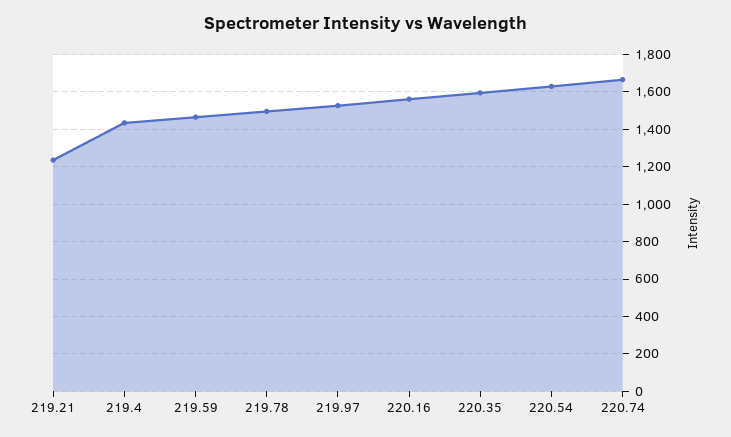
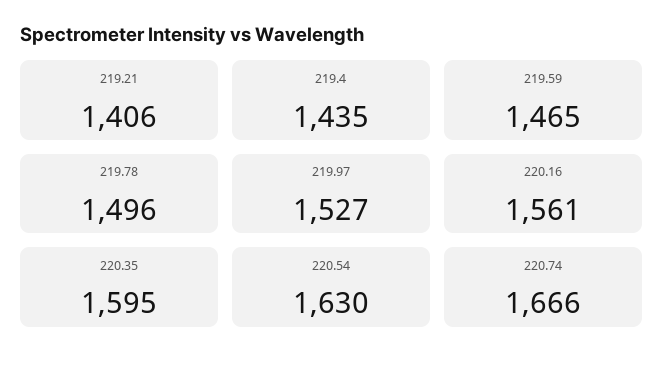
  {
-   "219.21": 1250,
+   "219.21": 1406,
    "219.4": 1435,
    "219.59": 1465,
    "219.78": 1496,
    "219.97": 1527,
    "220.16": 1561,
    "220.35": 1595,
    "220.54": 1630,
    "220.74": 1666
  }

